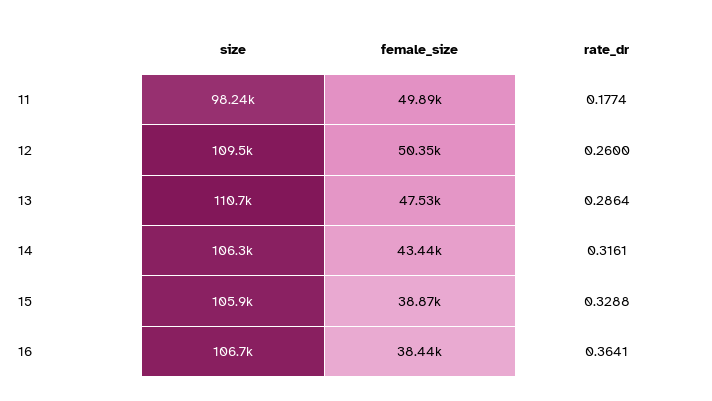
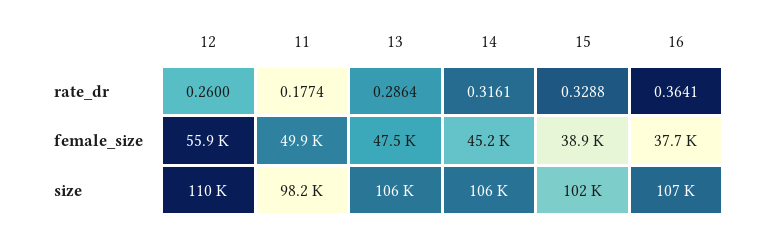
  {
    "size": {
      "11": 98240,
      "12": 109500,
-     "13": 110700,
+     "13": 106000,
      "14": 106300,
-     "15": 105900,
+     "15": 102000,
      "16": 106700
    },
    "female_size": {
      "11": 49890,
-     "12": 50350,
+     "12": 55900,
      "13": 47530,
-     "14": 43440,
+     "14": 45200,
      "15": 38870,
-     "16": 38440
+     "16": 37700
    },
    "rate_dr": {
      "11": 0.1774,
      "12": 0.26,
      "13": 0.2864,
      "14": 0.3161,
      "15": 0.3288,
      "16": 0.3641
    }
  }

